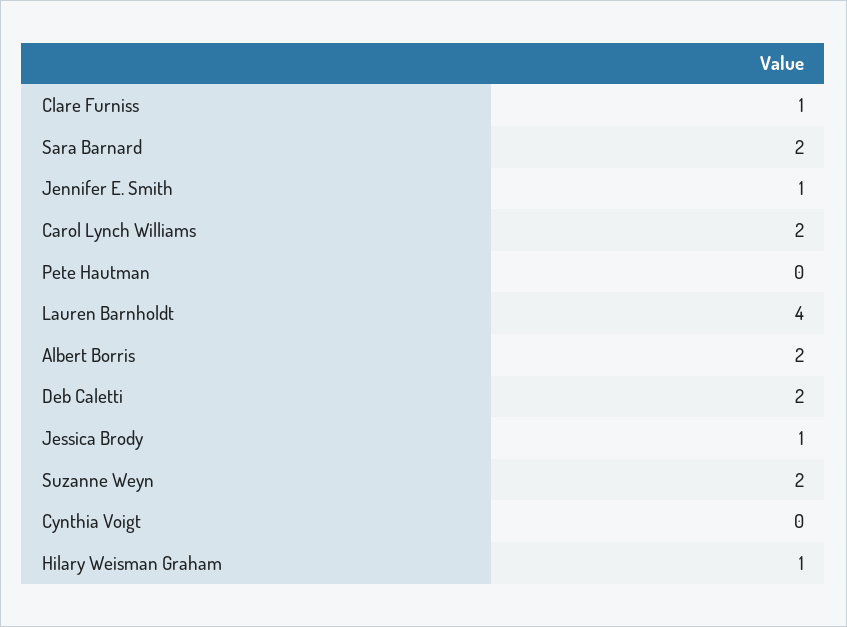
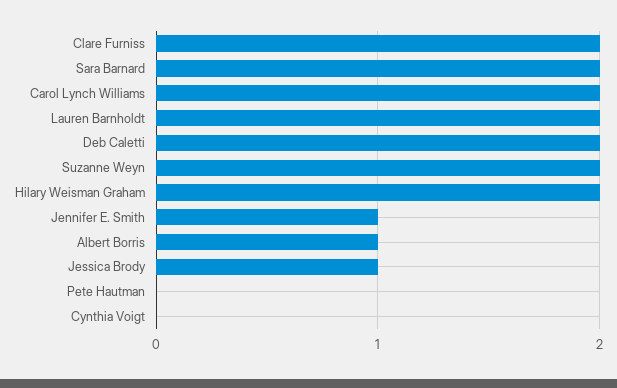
  {
-   "Clare Furniss": 1,
+   "Clare Furniss": 2,
    "Sara Barnard": 2,
    "Jennifer E. Smith": 1,
    "Carol Lynch Williams": 2,
    "Pete Hautman": 0,
-   "Lauren Barnholdt": 4,
+   "Lauren Barnholdt": 2,
-   "Albert Borris": 2,
+   "Albert Borris": 1,
    "Deb Caletti": 2,
    "Jessica Brody": 1,
    "Suzanne Weyn": 2,
    "Cynthia Voigt": 0,
-   "Hilary Weisman Graham": 1
+   "Hilary Weisman Graham": 2
  }

